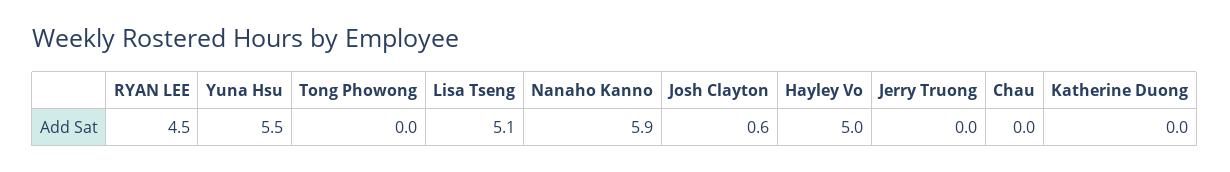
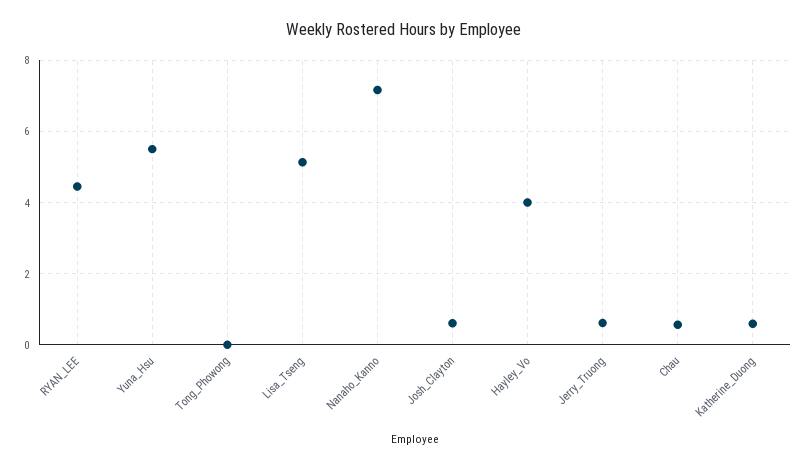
  {
    "RYAN LEE": 4.5,
    "Yuna Hsu": 5.5,
    "Tong Phowong": 0,
    "Lisa Tseng": 5.1,
-   "Nanaho Kanno": 5.9,
+   "Nanaho Kanno": 7.2,
    "Josh Clayton": 0.6,
-   "Hayley Vo": 5,
+   "Hayley Vo": 4,
-   "Jerry Truong": 0,
+   "Jerry Truong": 0.6,
-   "Chau": 0,
+   "Chau": 0.6,
-   "Katherine Duong": 0
+   "Katherine Duong": 0.6
  }

